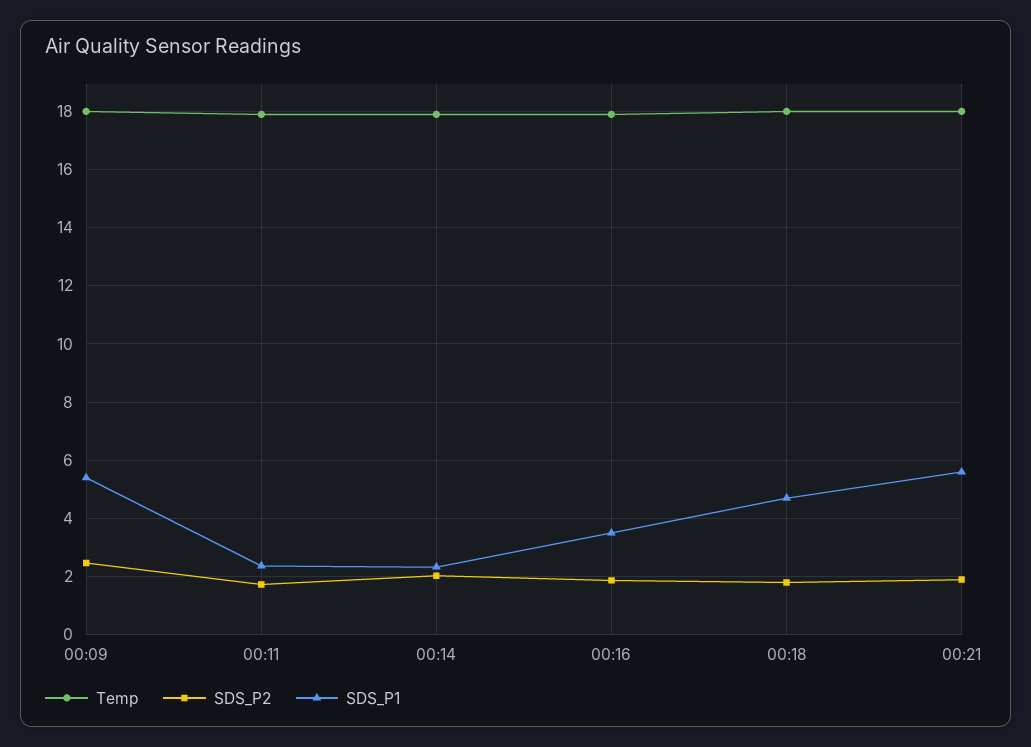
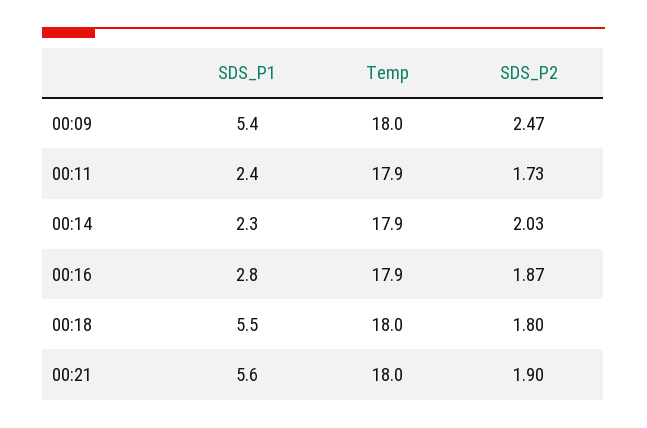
  {
    "Temp": {
      "00:09": 18,
      "00:11": 17.9,
      "00:14": 17.9,
      "00:16": 17.9,
      "00:18": 18,
      "00:21": 18
    },
    "SDS_P2": {
      "00:09": 2.47,
      "00:11": 1.73,
      "00:14": 2.03,
      "00:16": 1.87,
      "00:18": 1.8,
      "00:21": 1.9
    },
    "SDS_P1": {
      "00:09": 5.4,
      "00:11": 2.4,
      "00:14": 2.3,
-     "00:16": 3.5,
+     "00:16": 2.8,
-     "00:18": 4.75,
+     "00:18": 5.5,
      "00:21": 5.6
    }
  }

